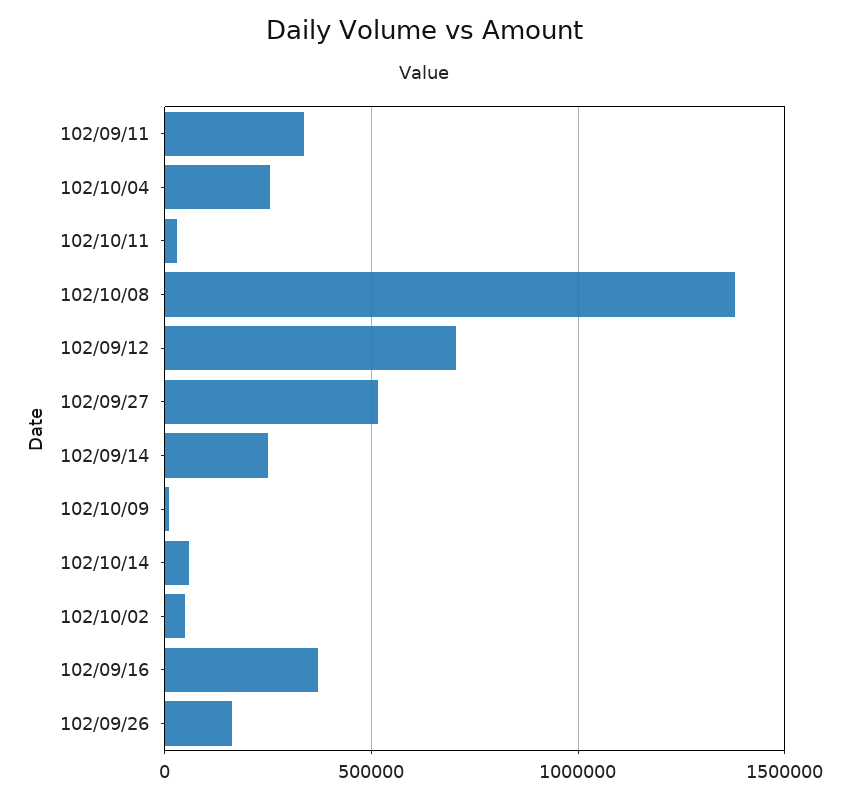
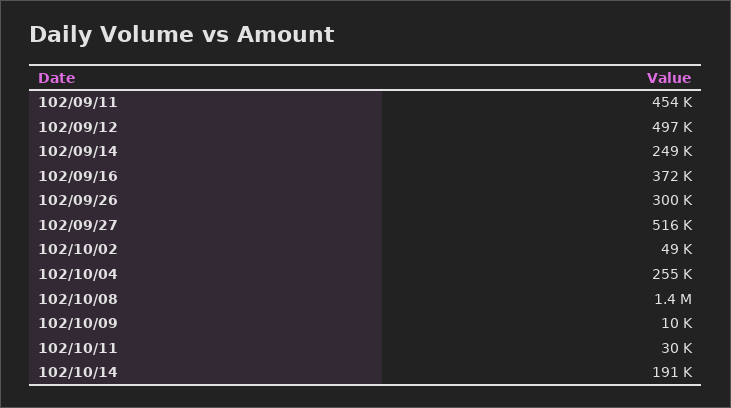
  {
-   "102/09/11": 350000,
+   "102/09/11": 454000,
    "102/10/04": 255000,
    "102/10/11": 30000,
    "102/10/08": 1400000,
-   "102/09/12": 700000,
+   "102/09/12": 497000,
    "102/09/27": 516000,
    "102/09/14": 249000,
    "102/10/09": 10000,
-   "102/10/14": 50000,
+   "102/10/14": 191000,
    "102/10/02": 49000,
    "102/09/16": 372000,
-   "102/09/26": 150000
+   "102/09/26": 300000
  }

